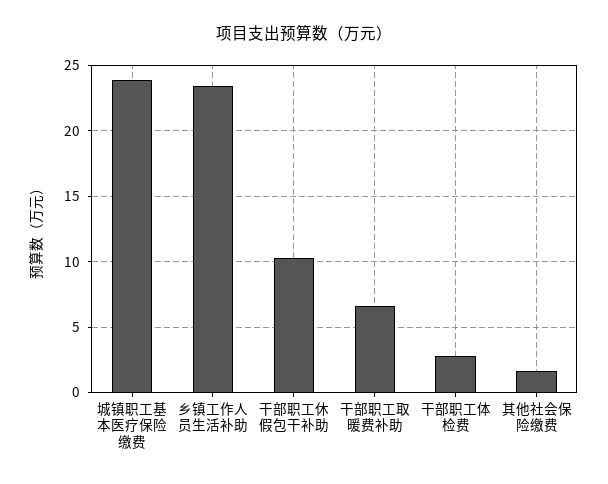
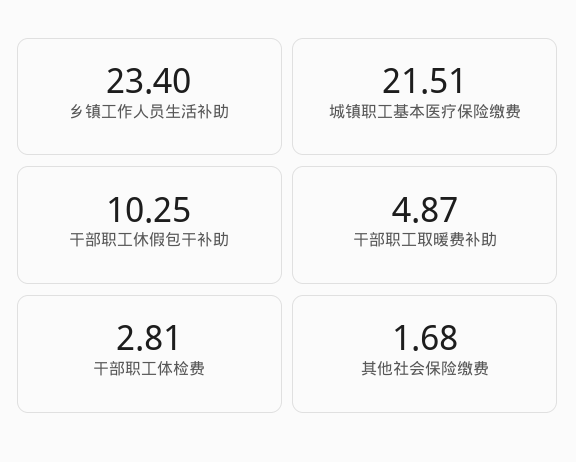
  {
-   "城镇职工基本医疗保险缴费": 24,
+   "城镇职工基本医疗保险缴费": 21.51,
    "乡镇工作人员生活补助": 23.4,
    "干部职工休假包干补助": 10.25,
-   "干部职工取暖费补助": 6.5,
+   "干部职工取暖费补助": 4.87,
    "干部职工体检费": 2.81,
    "其他社会保险缴费": 1.68
  }

